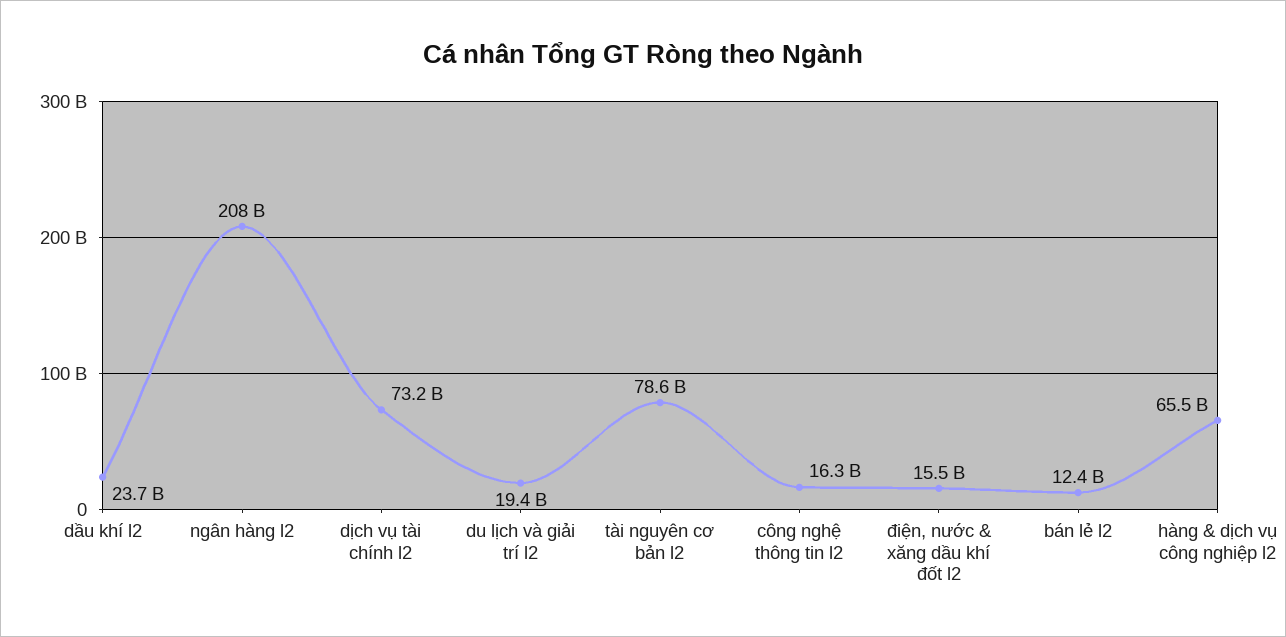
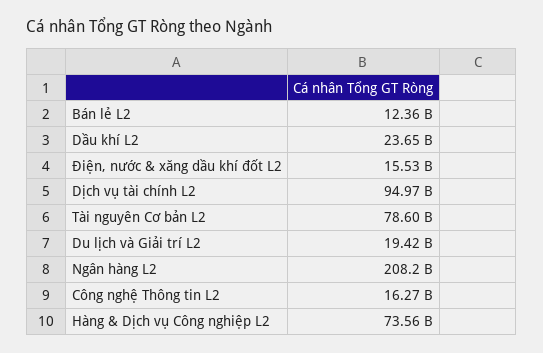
  {
    "dầu khí l2": 23650000000,
    "ngân hàng l2": 208200000000,
-   "dịch vụ tài chính l2": 73200000000,
+   "dịch vụ tài chính l2": 94970000000,
    "du lịch và giải trí l2": 19420000000,
    "tài nguyên cơ bản l2": 78600000000,
    "công nghệ thông tin l2": 16270000000,
    "điện, nước & xăng dầu khí đốt l2": 15530000000,
    "bán lẻ l2": 12360000000,
-   "hàng & dịch vụ công nghiệp l2": 65500000000
+   "hàng & dịch vụ công nghiệp l2": 73560000000
  }

